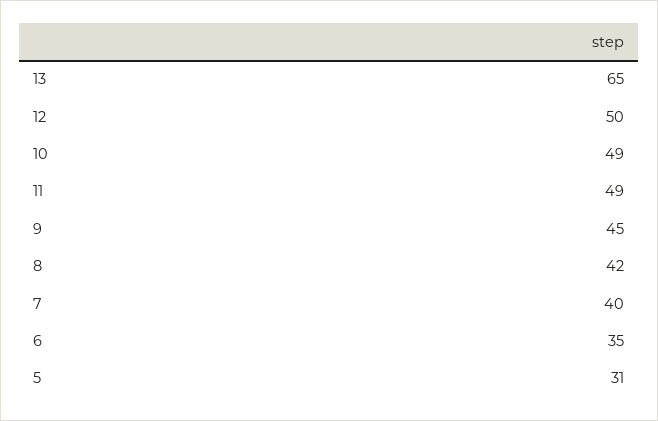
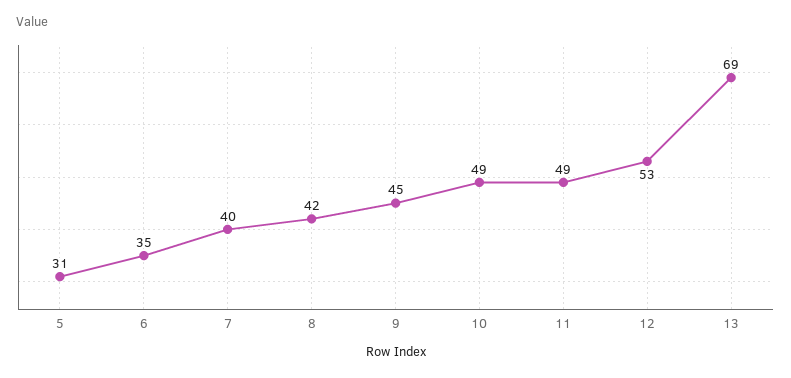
  {
-   "13": 65,
+   "13": 69,
-   "12": 50,
+   "12": 53,
    "10": 49,
    "11": 49,
    "9": 45,
    "8": 42,
    "7": 40,
    "6": 35,
    "5": 31
  }

